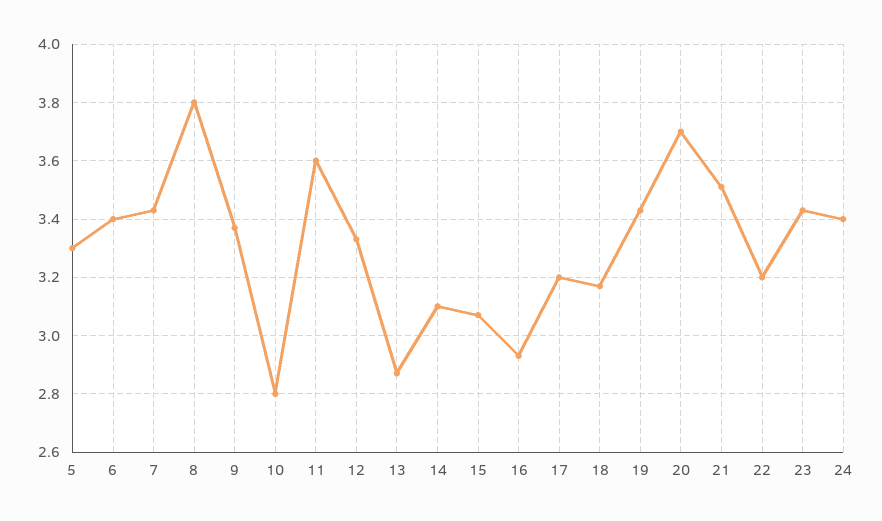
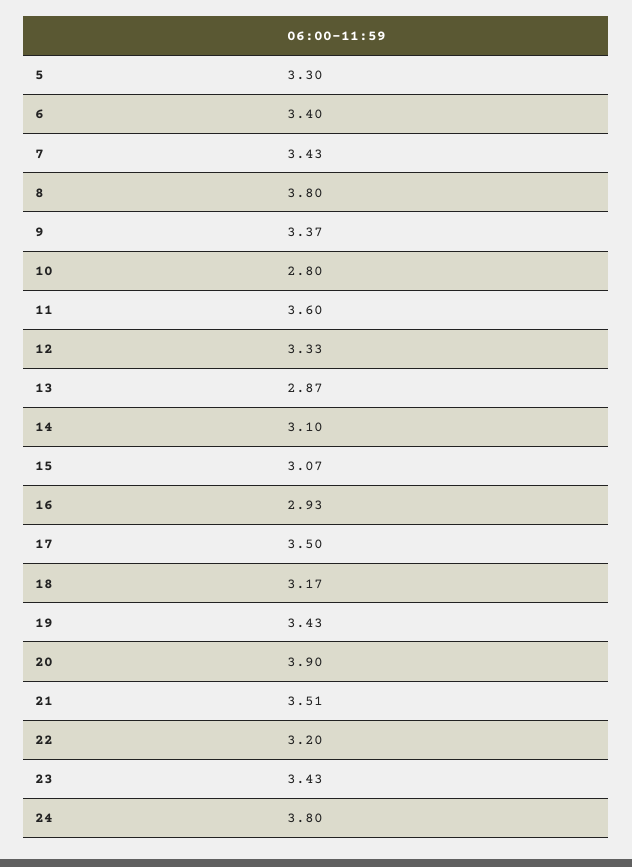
  {
    "5": 3.3,
    "6": 3.4,
    "7": 3.43,
    "8": 3.8,
    "9": 3.37,
    "10": 2.8,
    "11": 3.6,
    "12": 3.33,
    "13": 2.87,
    "14": 3.1,
    "15": 3.07,
    "16": 2.93,
-   "17": 3.2,
+   "17": 3.5,
    "18": 3.17,
    "19": 3.43,
-   "20": 3.7,
+   "20": 3.9,
    "21": 3.51,
    "22": 3.2,
    "23": 3.43,
-   "24": 3.4
+   "24": 3.8
  }

